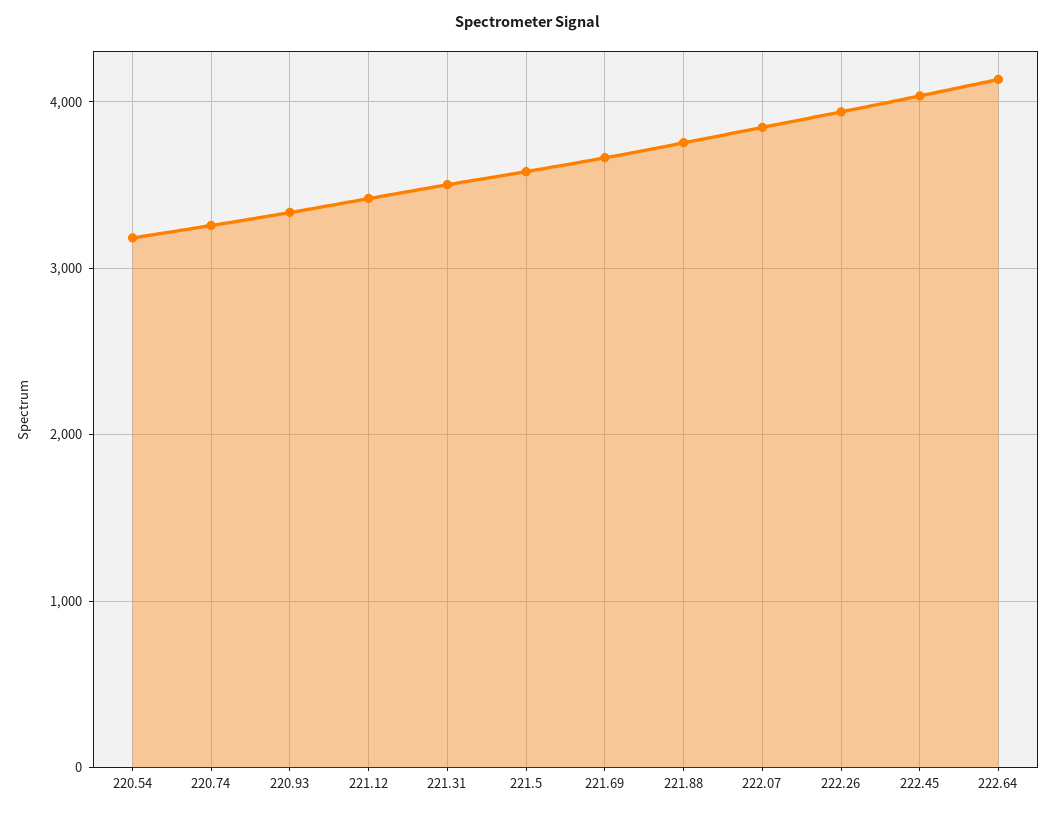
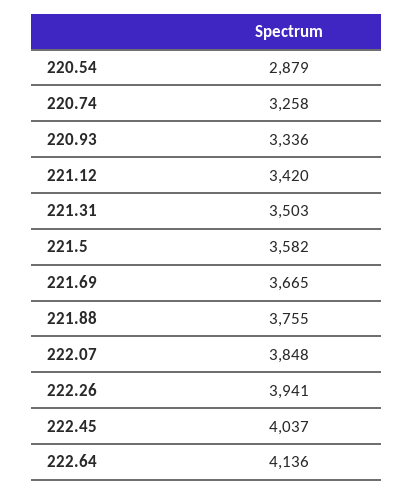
  {
-   "220.54": 3200,
+   "220.54": 2879,
    "220.74": 3258,
    "220.93": 3336,
    "221.12": 3420,
    "221.31": 3503,
    "221.5": 3582,
    "221.69": 3665,
    "221.88": 3755,
    "222.07": 3848,
    "222.26": 3941,
    "222.45": 4037,
    "222.64": 4136
  }

